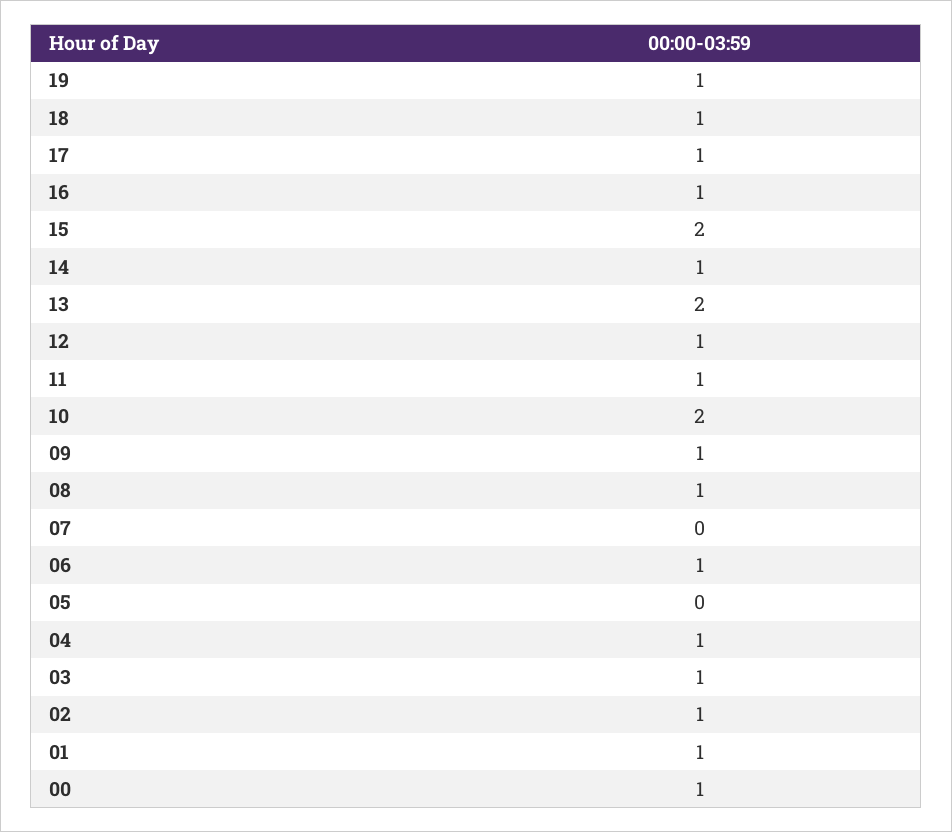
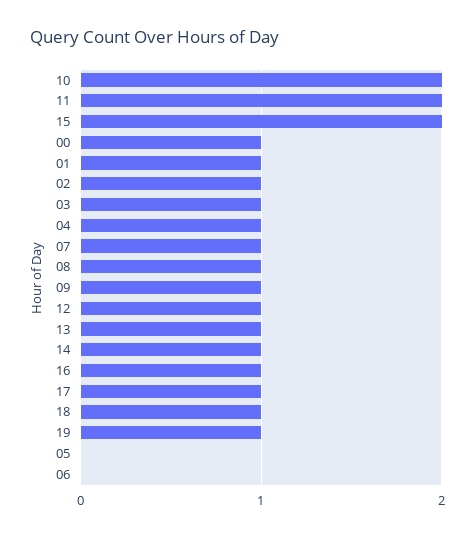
  {
    "19": 1,
    "18": 1,
    "17": 1,
    "16": 1,
    "15": 2,
    "14": 1,
-   "13": 2,
+   "13": 1,
    "12": 1,
-   "11": 1,
+   "11": 2,
    "10": 2,
    "09": 1,
    "08": 1,
-   "07": 0,
+   "07": 1,
-   "06": 1,
+   "06": 0,
    "05": 0,
    "04": 1,
    "03": 1,
    "02": 1,
    "01": 1,
    "00": 1
  }

